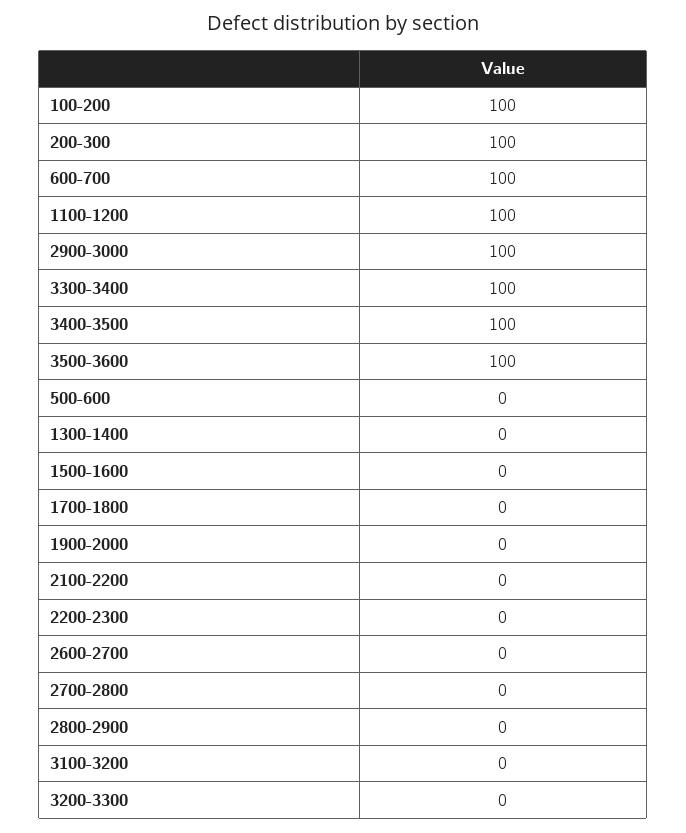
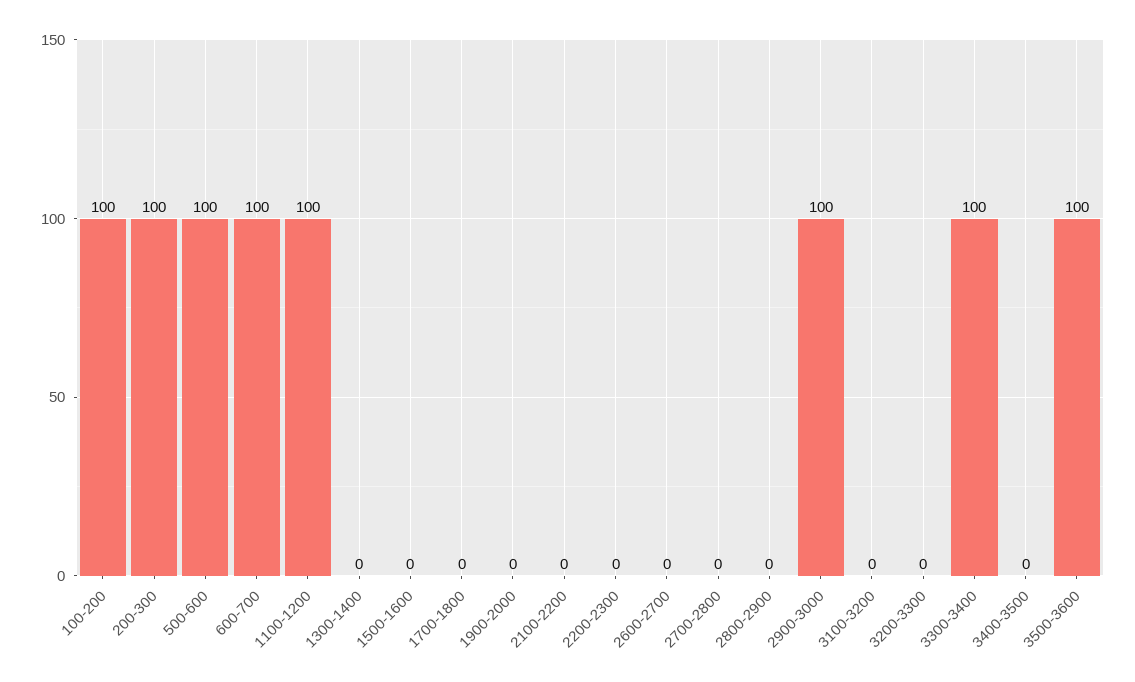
  {
    "100-200": 100,
    "200-300": 100,
    "600-700": 100,
    "1100-1200": 100,
    "2900-3000": 100,
    "3300-3400": 100,
-   "3400-3500": 100,
+   "3400-3500": 0,
    "3500-3600": 100,
-   "500-600": 0,
+   "500-600": 100,
    "1300-1400": 0,
    "1500-1600": 0,
    "1700-1800": 0,
    "1900-2000": 0,
    "2100-2200": 0,
    "2200-2300": 0,
    "2600-2700": 0,
    "2700-2800": 0,
    "2800-2900": 0,
    "3100-3200": 0,
    "3200-3300": 0
  }

